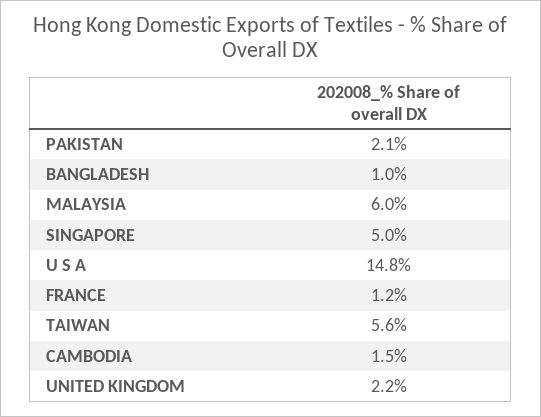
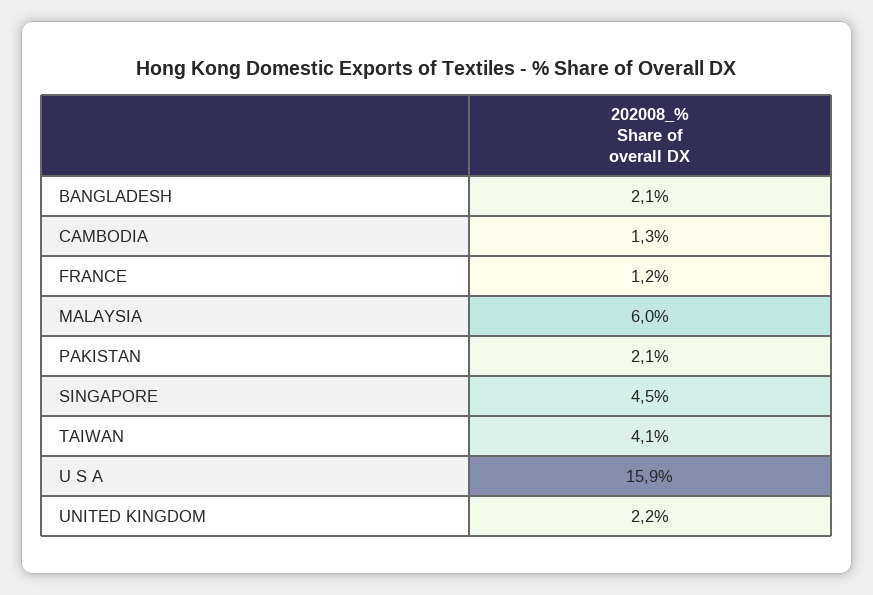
  {
    "PAKISTAN": 2.1,
-   "BANGLADESH": 1,
+   "BANGLADESH": 2.1,
    "MALAYSIA": 6,
-   "SINGAPORE": 5,
+   "SINGAPORE": 4.5,
-   "U S A": 14.8,
+   "U S A": 15.9,
    "FRANCE": 1.2,
-   "TAIWAN": 5.6,
+   "TAIWAN": 4.1,
-   "CAMBODIA": 1.5,
+   "CAMBODIA": 1.3,
    "UNITED KINGDOM": 2.2
  }

